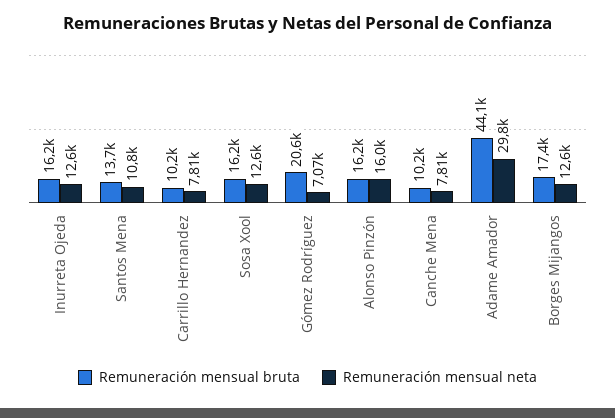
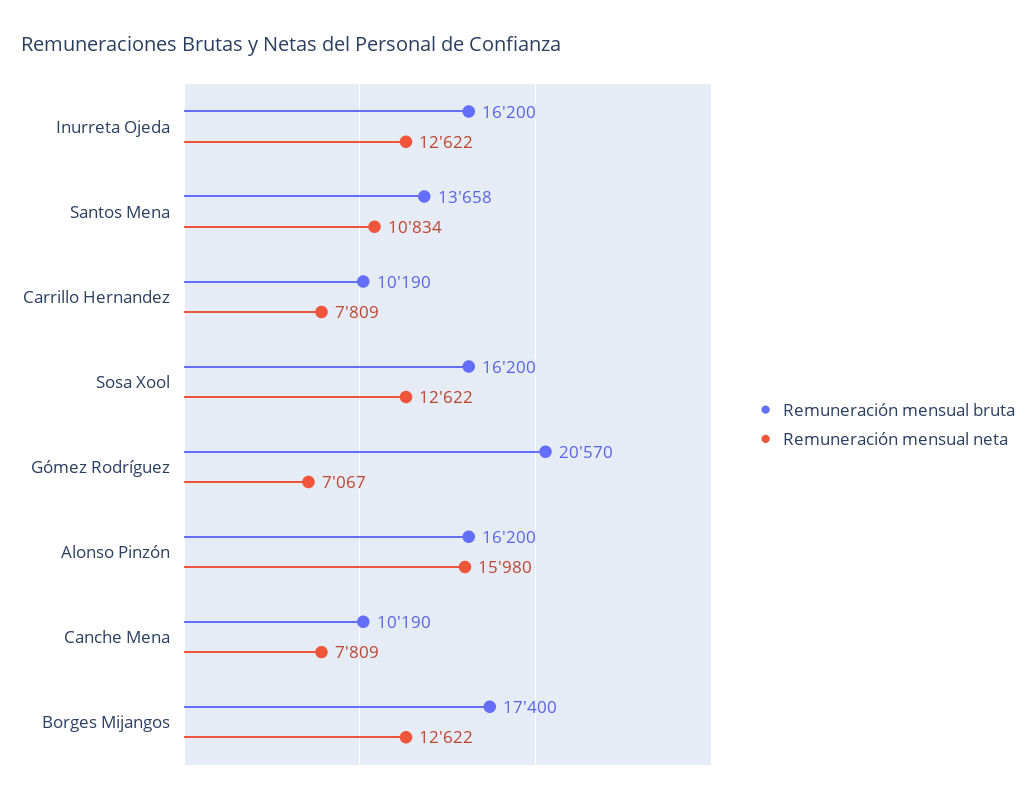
  {
    "Remuneración mensual bruta": {
      "Inurreta Ojeda": 16200,
      "Santos Mena": 13658,
      "Carrillo Hernandez": 10190,
      "Sosa Xool": 16200,
      "Gómez Rodríguez": 20570,
      "Alonso Pinzón": 16200,
      "Canche Mena": 10190,
-     "Adame Amador": 44100,
      "Borges Mijangos": 17400
    },
    "Remuneración mensual neta": {
      "Inurreta Ojeda": 12622,
      "Santos Mena": 10834,
      "Carrillo Hernandez": 7809,
      "Sosa Xool": 12622,
      "Gómez Rodríguez": 7067,
      "Alonso Pinzón": 15980,
      "Canche Mena": 7809,
-     "Adame Amador": 29800,
      "Borges Mijangos": 12622
    }
  }

